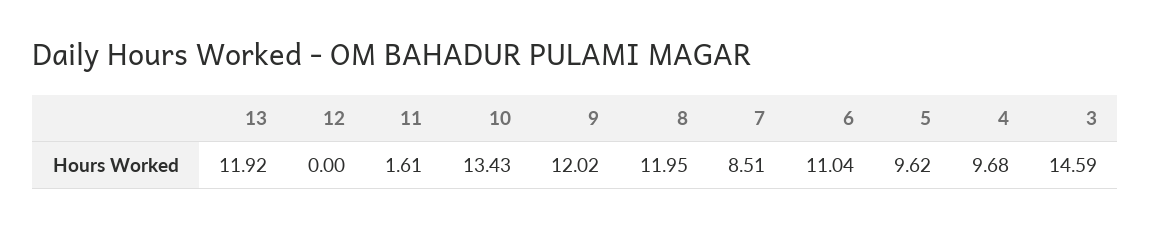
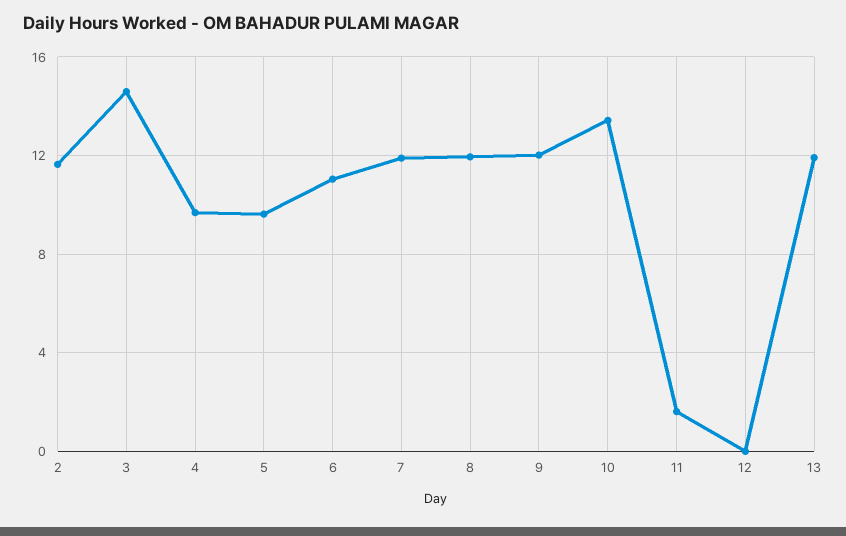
  {
    "13": 11.92,
    "12": 0,
    "11": 1.61,
    "10": 13.43,
    "9": 12.02,
    "8": 11.95,
-   "7": 8.51,
+   "7": 12,
    "6": 11.04,
    "5": 9.62,
    "4": 9.68,
-   "3": 14.59
+   "3": 14.59,
+   "2": 11.5
  }

